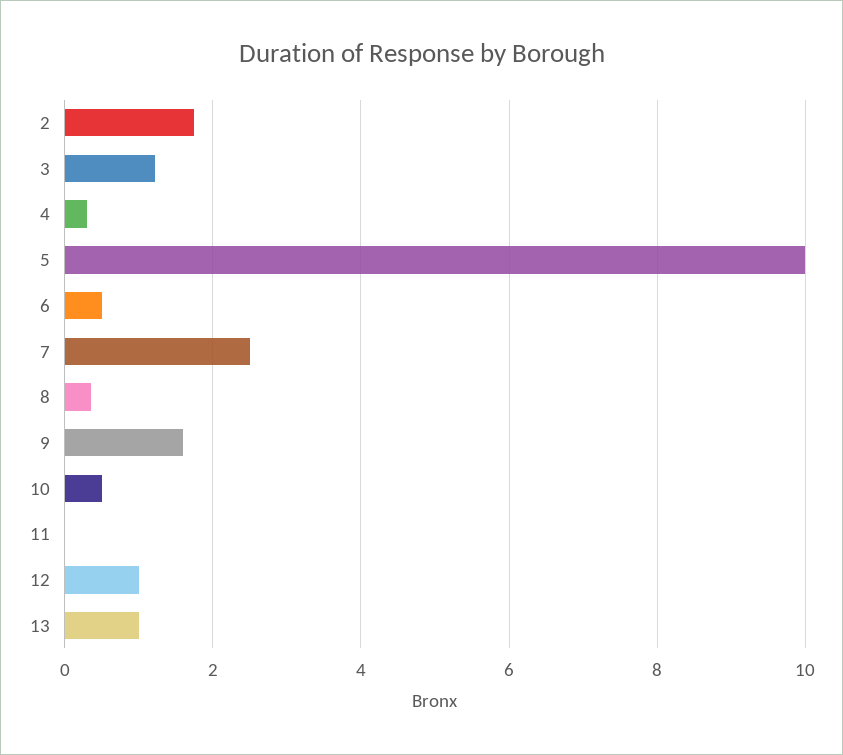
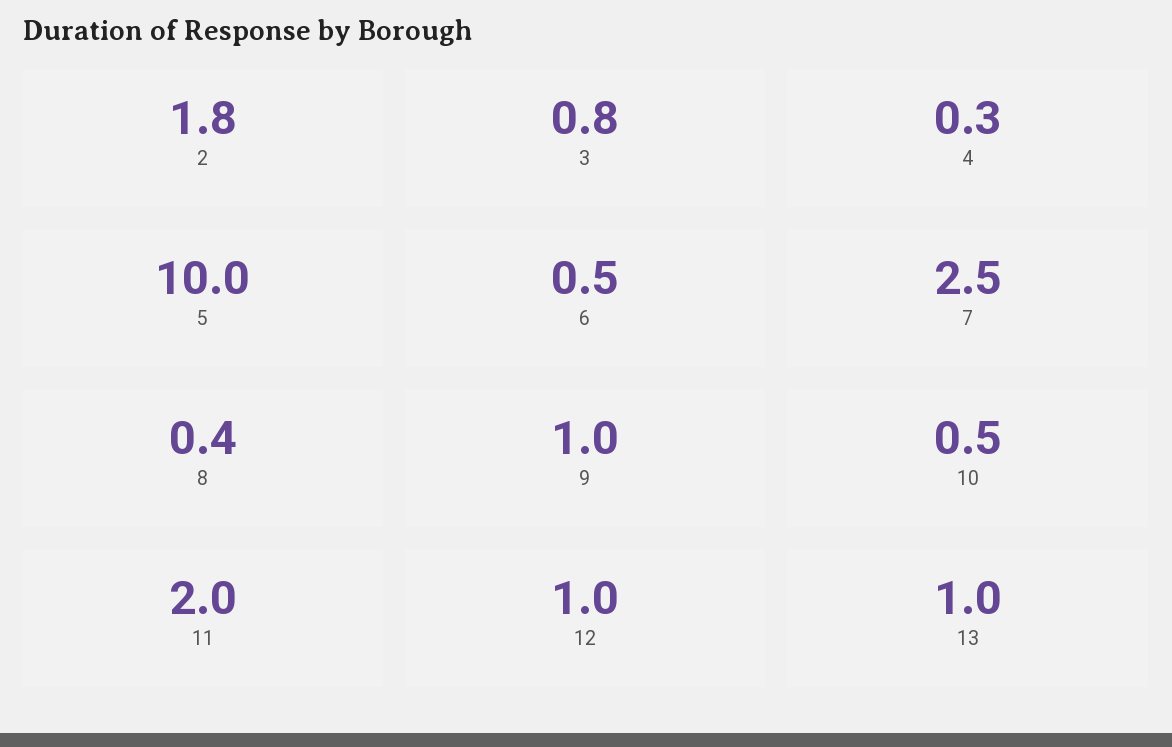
  {
    "2": 1.8,
-   "3": 1.2,
+   "3": 0.8,
    "4": 0.3,
    "5": 10,
    "6": 0.5,
    "7": 2.5,
    "8": 0.4,
-   "9": 1.6,
+   "9": 1,
    "10": 0.5,
-   "11": 0,
+   "11": 2,
    "12": 1,
    "13": 1
  }

